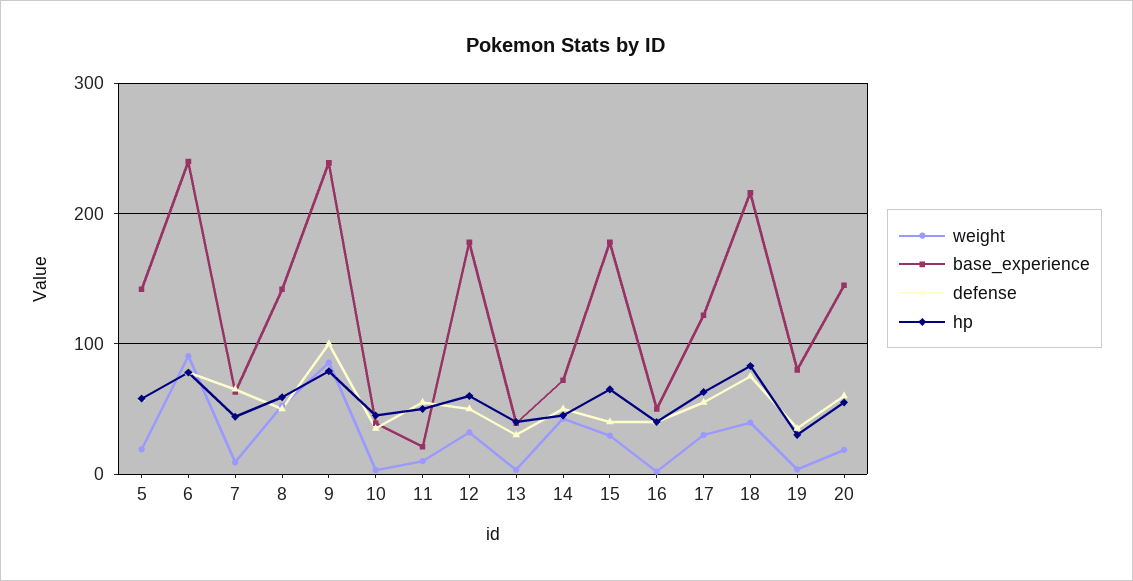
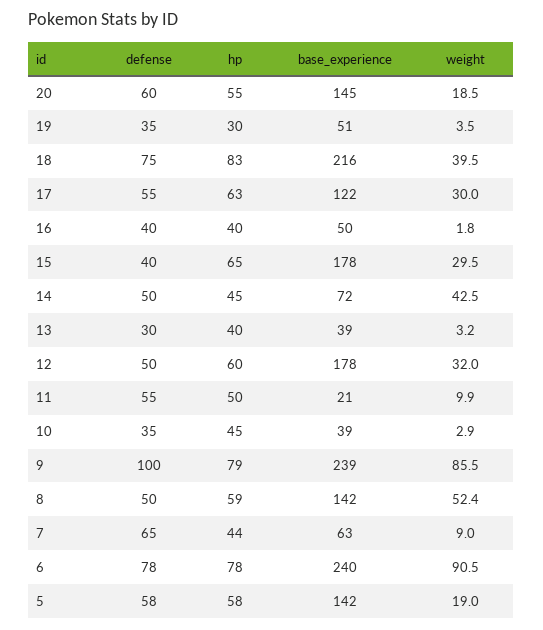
  {
    "weight": {
      "5": 19,
      "6": 90.5,
      "7": 9,
      "8": 52.4,
      "9": 85.5,
      "10": 2.9,
      "11": 9.9,
      "12": 32,
      "13": 3.2,
      "14": 42.5,
      "15": 29.5,
      "16": 1.8,
      "17": 30,
      "18": 39.5,
      "19": 3.5,
      "20": 18.5
    },
    "base_experience": {
      "5": 142,
      "6": 240,
      "7": 63,
      "8": 142,
      "9": 239,
      "10": 39,
      "11": 21,
      "12": 178,
      "13": 39,
      "14": 72,
      "15": 178,
      "16": 50,
      "17": 122,
      "18": 216,
-     "19": 80,
+     "19": 51,
      "20": 145
    },
    "defense": {
      "5": 58,
      "6": 78,
      "7": 65,
      "8": 50,
      "9": 100,
      "10": 35,
      "11": 55,
      "12": 50,
      "13": 30,
      "14": 50,
      "15": 40,
      "16": 40,
      "17": 55,
      "18": 75,
      "19": 35,
      "20": 60
    },
    "hp": {
      "5": 58,
      "6": 78,
      "7": 44,
      "8": 59,
      "9": 79,
      "10": 45,
      "11": 50,
      "12": 60,
      "13": 40,
      "14": 45,
      "15": 65,
      "16": 40,
      "17": 63,
      "18": 83,
      "19": 30,
      "20": 55
    }
  }

